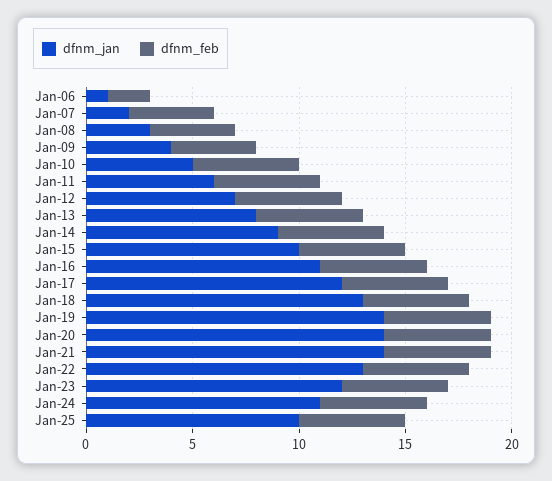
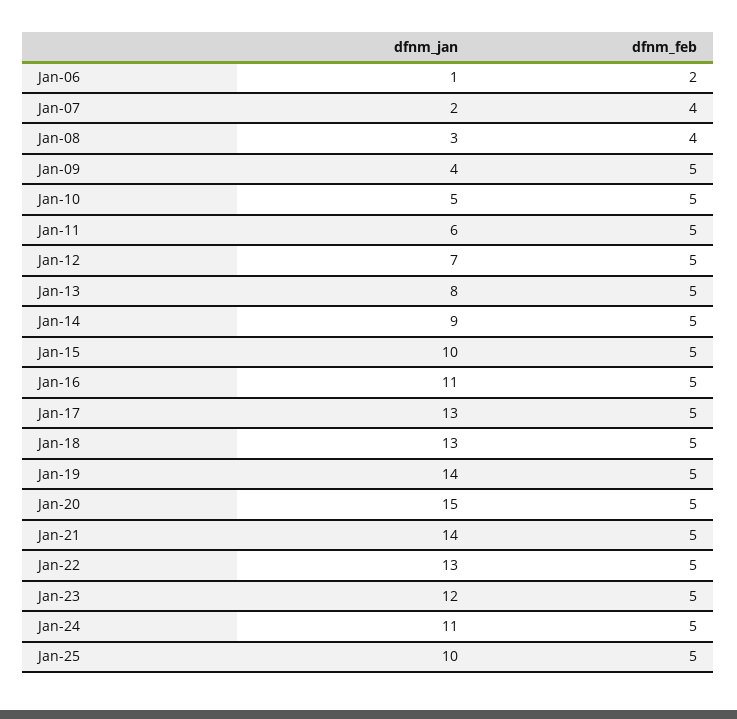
  {
    "dfnm_jan": {
      "Jan-06": 1,
      "Jan-07": 2,
      "Jan-08": 3,
      "Jan-09": 4,
      "Jan-10": 5,
      "Jan-11": 6,
      "Jan-12": 7,
      "Jan-13": 8,
      "Jan-14": 9,
      "Jan-15": 10,
      "Jan-16": 11,
-     "Jan-17": 12,
+     "Jan-17": 13,
      "Jan-18": 13,
      "Jan-19": 14,
-     "Jan-20": 14,
+     "Jan-20": 15,
      "Jan-21": 14,
      "Jan-22": 13,
      "Jan-23": 12,
      "Jan-24": 11,
      "Jan-25": 10
    },
    "dfnm_feb": {
      "Jan-06": 2,
      "Jan-07": 4,
      "Jan-08": 4,
-     "Jan-09": 4,
+     "Jan-09": 5,
      "Jan-10": 5,
      "Jan-11": 5,
      "Jan-12": 5,
      "Jan-13": 5,
      "Jan-14": 5,
      "Jan-15": 5,
      "Jan-16": 5,
      "Jan-17": 5,
      "Jan-18": 5,
      "Jan-19": 5,
      "Jan-20": 5,
      "Jan-21": 5,
      "Jan-22": 5,
      "Jan-23": 5,
      "Jan-24": 5,
      "Jan-25": 5
    }
  }

